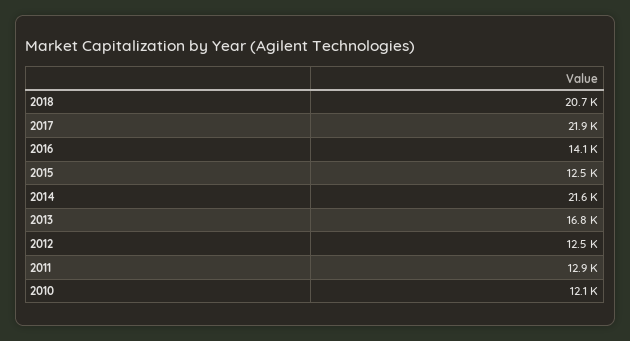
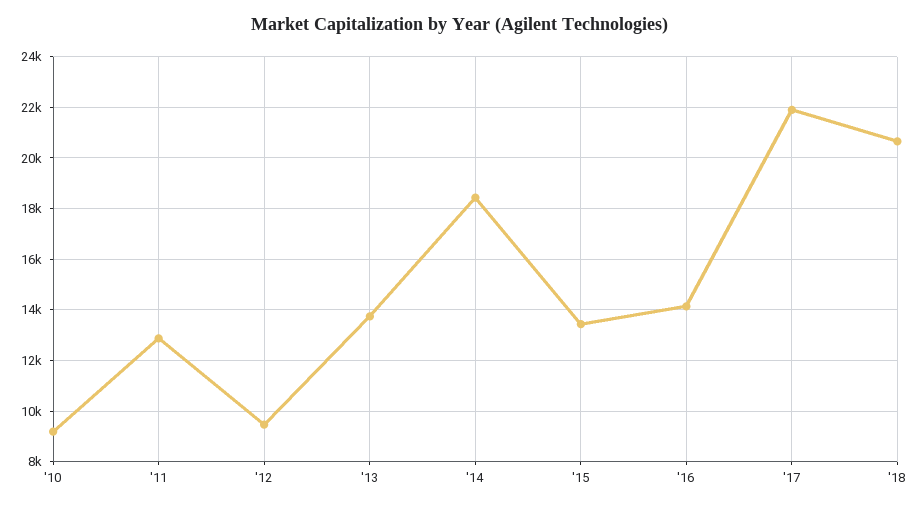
  {
    "2018": 20700,
    "2017": 21900,
    "2016": 14100,
-   "2015": 12500,
+   "2015": 13500,
-   "2014": 21600,
+   "2014": 18500,
-   "2013": 16800,
+   "2013": 13750,
-   "2012": 12500,
+   "2012": 9500,
    "2011": 12900,
-   "2010": 12100
+   "2010": 9250
  }

